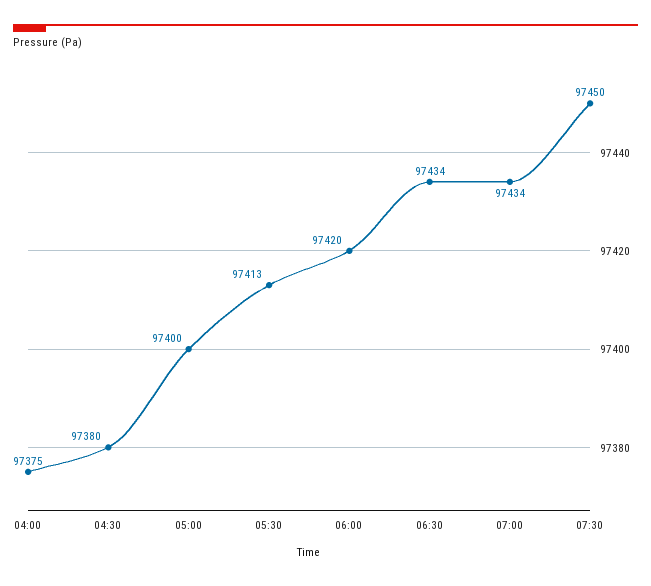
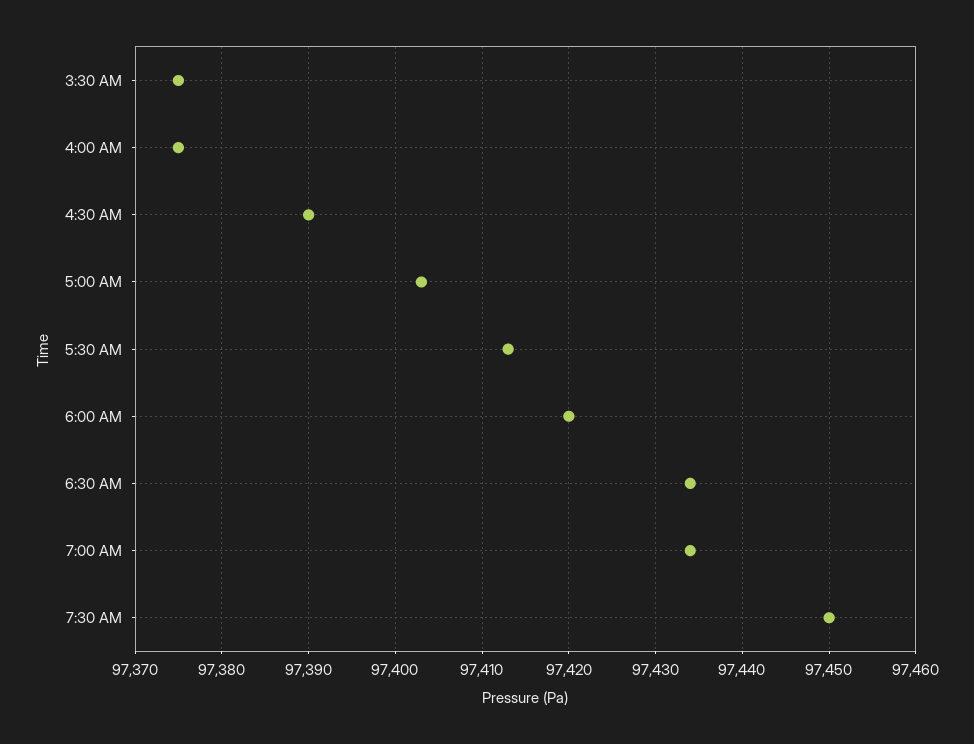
  {
    "04:00": 97375,
-   "04:30": 97380,
+   "04:30": 97390,
-   "05:00": 97400,
+   "05:00": 97403,
    "05:30": 97413,
    "06:00": 97420,
    "06:30": 97434,
    "07:00": 97434,
-   "07:30": 97450
+   "07:30": 97450,
+   "3:30 AM": 97375
  }

